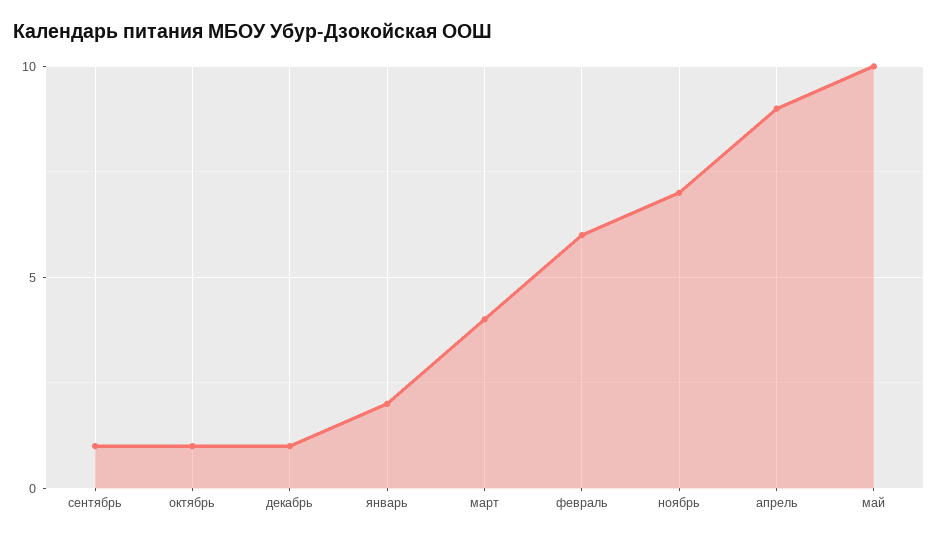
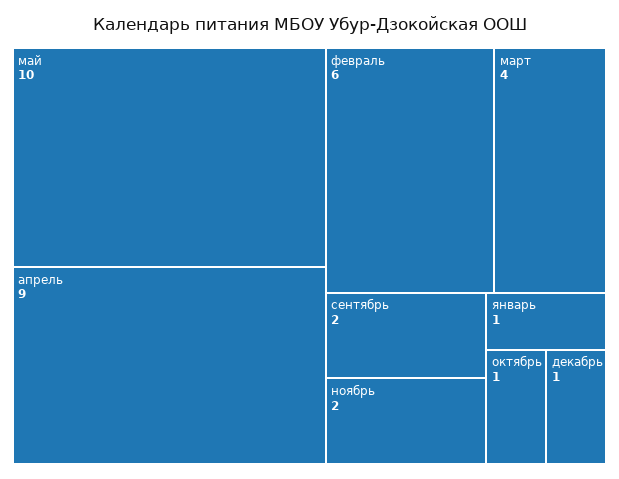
  {
-   "сентябрь": 1,
+   "сентябрь": 2,
    "октябрь": 1,
    "декабрь": 1,
-   "январь": 2,
+   "январь": 1,
    "март": 4,
    "февраль": 6,
-   "ноябрь": 7,
+   "ноябрь": 2,
    "апрель": 9,
    "май": 10
  }

